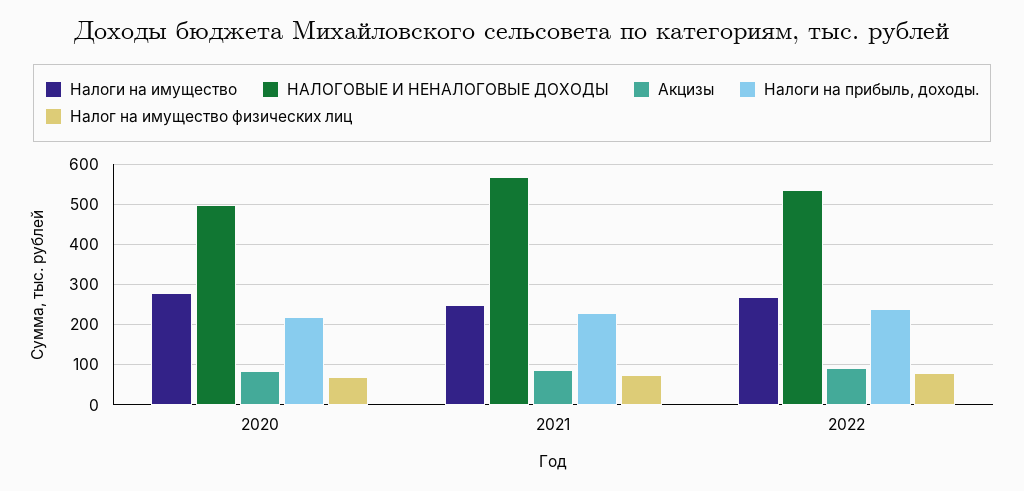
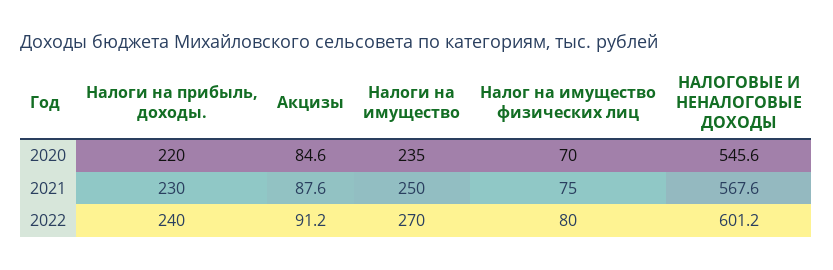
  {
    "Налоги на имущество": {
-     "2020": 280,
+     "2020": 235,
      "2021": 250,
      "2022": 270
    },
    "НАЛОГОВЫЕ И НЕНАЛОГОВЫЕ ДОХОДЫ": {
-     "2020": 500,
+     "2020": 545.6,
      "2021": 567.6,
-     "2022": 540
+     "2022": 601.2
    },
    "Акцизы": {
      "2020": 84.6,
      "2021": 87.6,
      "2022": 91.2
    },
    "Налоги на прибыль, доходы.": {
      "2020": 220,
      "2021": 230,
      "2022": 240
    },
    "Налог на имущество физических лиц": {
      "2020": 70,
      "2021": 75,
      "2022": 80
    }
  }

